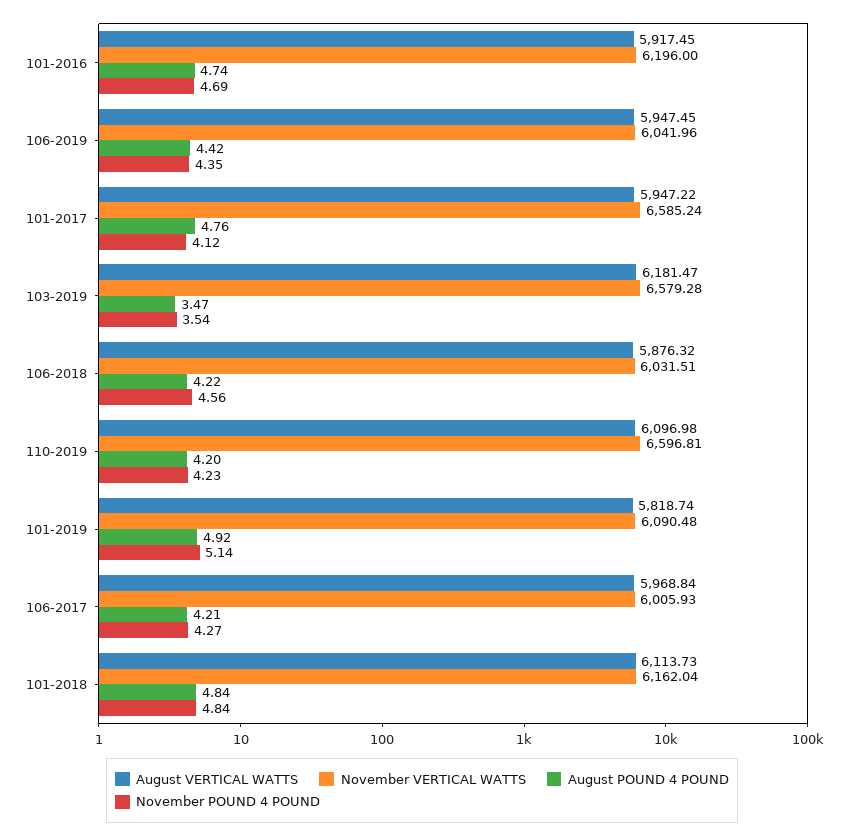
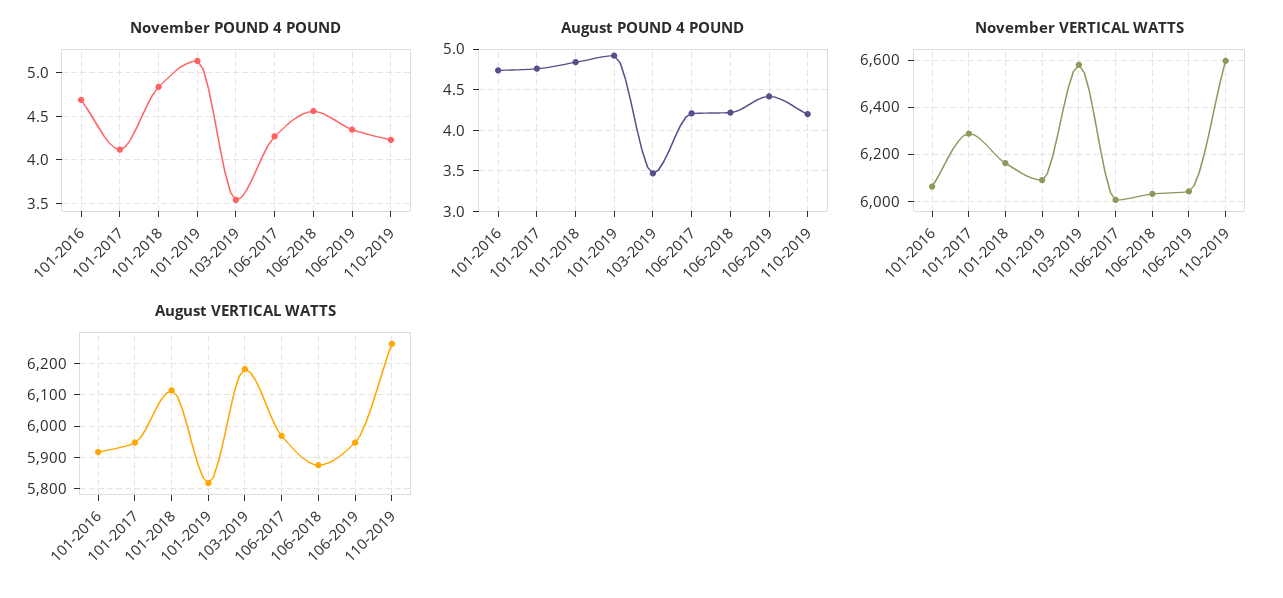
  {
    "August VERTICAL WATTS": {
      "101-2016": 5917.45,
      "106-2019": 5947.45,
      "101-2017": 5947.22,
      "103-2019": 6181.47,
      "106-2018": 5876.32,
-     "110-2019": 6096.98,
+     "110-2019": 6260,
      "101-2019": 5818.74,
      "106-2017": 5968.84,
      "101-2018": 6113.73
    },
    "November VERTICAL WATTS": {
-     "101-2016": 6196,
+     "101-2016": 6050,
      "106-2019": 6041.96,
-     "101-2017": 6585.24,
+     "101-2017": 6300,
      "103-2019": 6579.28,
      "106-2018": 6031.51,
      "110-2019": 6596.81,
      "101-2019": 6090.48,
      "106-2017": 6005.93,
      "101-2018": 6162.04
    },
    "August POUND 4 POUND": {
      "101-2016": 4.74,
      "106-2019": 4.42,
      "101-2017": 4.76,
      "103-2019": 3.47,
      "106-2018": 4.22,
      "110-2019": 4.2,
      "101-2019": 4.92,
      "106-2017": 4.21,
      "101-2018": 4.84
    },
    "November POUND 4 POUND": {
      "101-2016": 4.69,
      "106-2019": 4.35,
      "101-2017": 4.12,
      "103-2019": 3.54,
      "106-2018": 4.56,
      "110-2019": 4.23,
      "101-2019": 5.14,
      "106-2017": 4.27,
      "101-2018": 4.84
    }
  }

